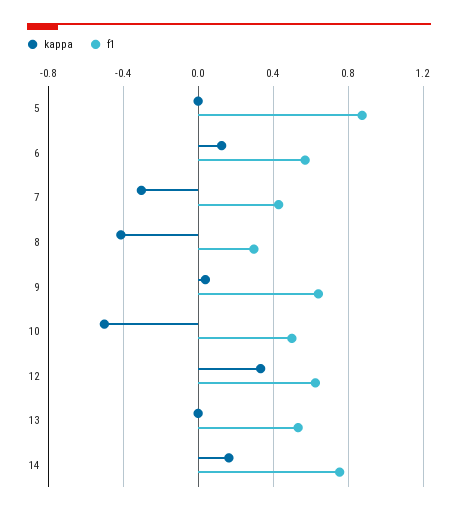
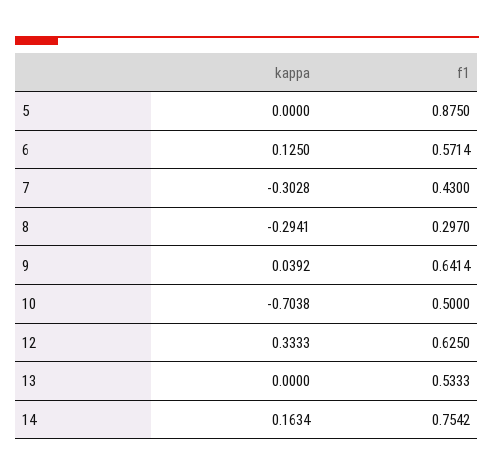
  {
    "kappa": {
      "5": 0,
      "6": 0.125,
      "7": -0.3028,
-     "8": -0.4,
+     "8": -0.2941,
      "9": 0.0392,
-     "10": -0.5,
+     "10": -0.7038,
      "12": 0.3333,
      "13": 0,
      "14": 0.1634
    },
    "f1": {
      "5": 0.875,
      "6": 0.5714,
      "7": 0.43,
      "8": 0.297,
      "9": 0.6414,
      "10": 0.5,
      "12": 0.625,
      "13": 0.5333,
      "14": 0.7542
    }
  }

